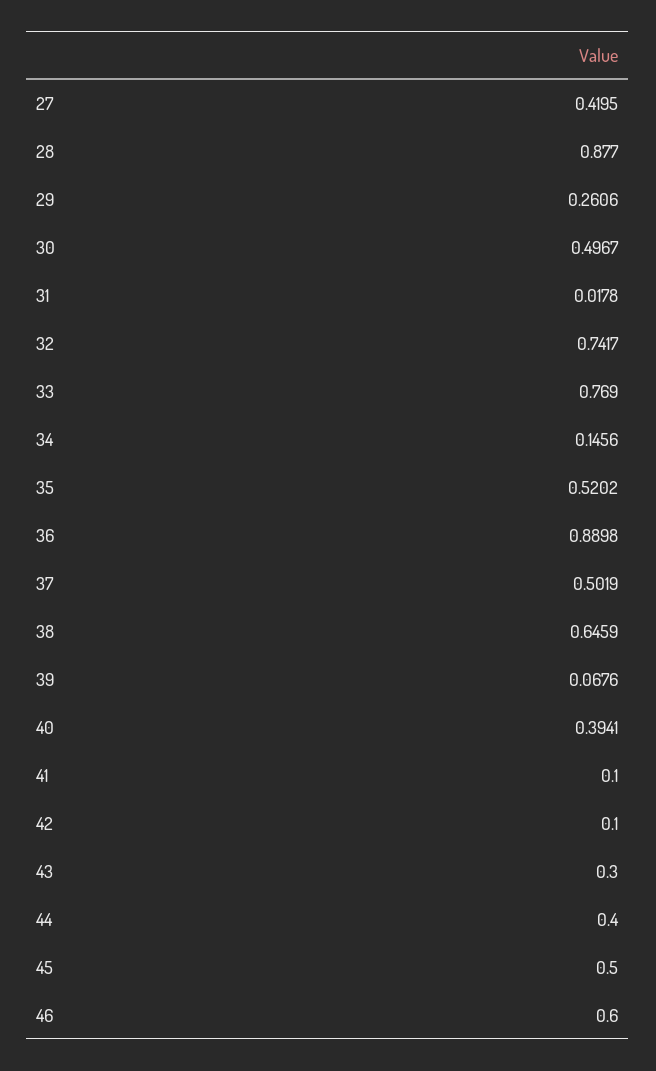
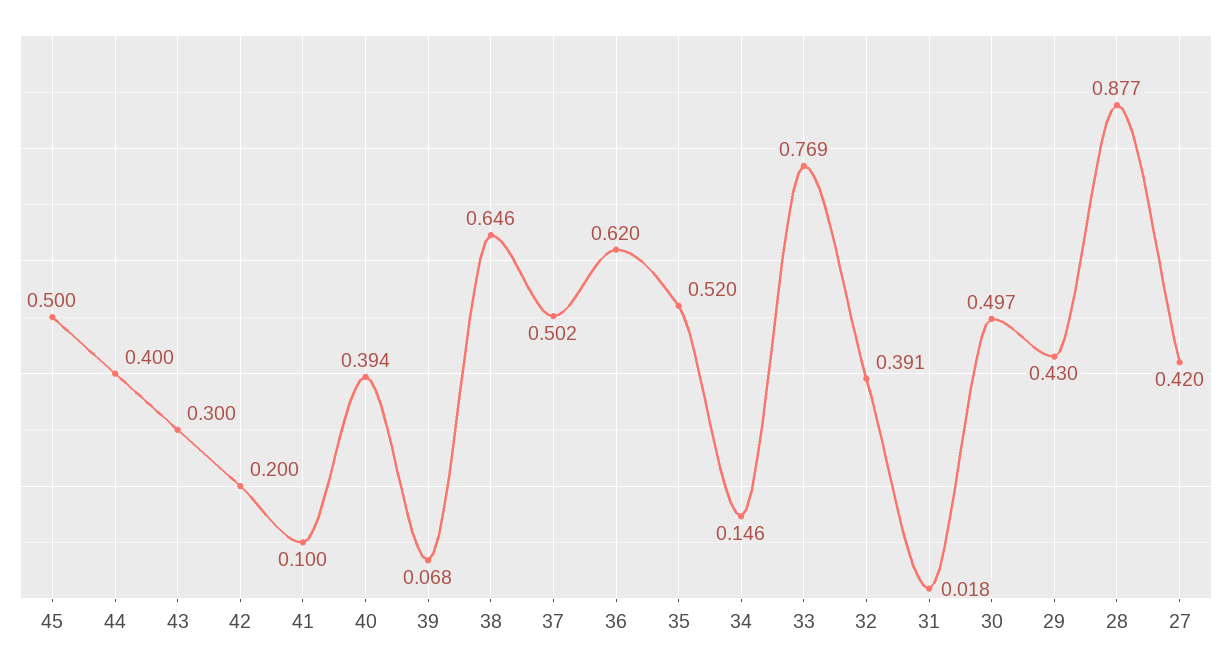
  {
    "27": 0.4195,
    "28": 0.877,
-   "29": 0.2606,
+   "29": 0.43,
    "30": 0.4967,
    "31": 0.0178,
-   "32": 0.7417,
+   "32": 0.391,
    "33": 0.769,
    "34": 0.1456,
    "35": 0.5202,
-   "36": 0.8898,
+   "36": 0.62,
    "37": 0.5019,
    "38": 0.6459,
    "39": 0.0676,
    "40": 0.3941,
    "41": 0.1,
-   "42": 0.1,
+   "42": 0.2,
    "43": 0.3,
    "44": 0.4,
-   "45": 0.5,
+   "45": 0.5
-   "46": 0.6
  }

